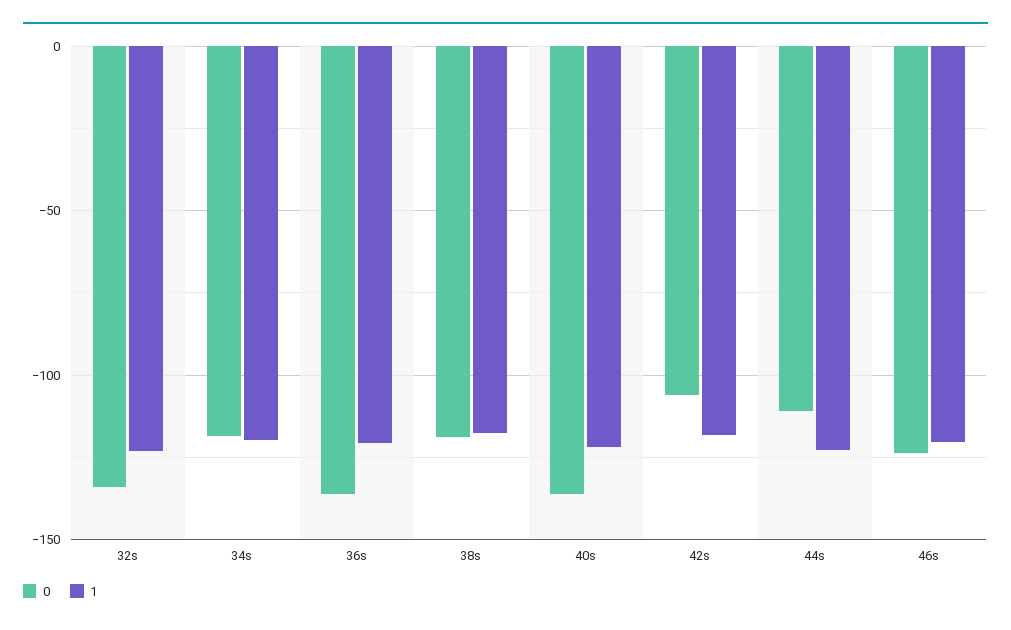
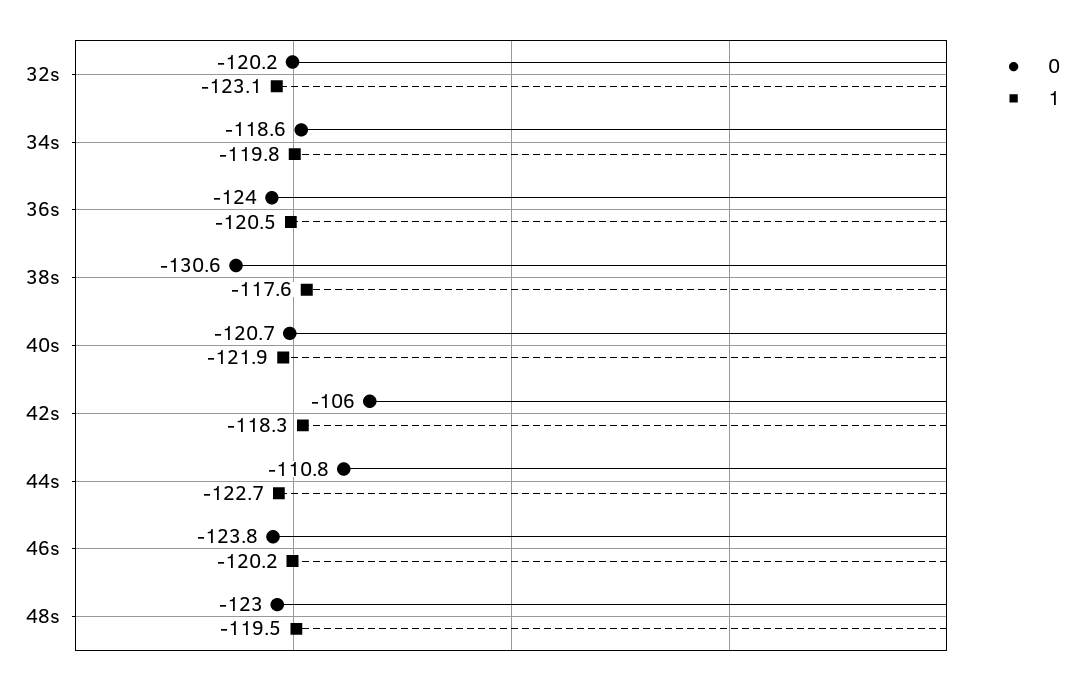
  {
    "0": {
-     "32s": -135,
+     "32s": -120.2,
      "34s": -118.6,
-     "36s": -135,
+     "36s": -124,
-     "38s": -120,
+     "38s": -130.6,
-     "40s": -135,
+     "40s": -120.7,
      "42s": -106,
      "44s": -110.8,
-     "46s": -123.8
+     "46s": -123.8,
+     "48s": -123
    },
    "1": {
      "32s": -123.1,
      "34s": -119.8,
      "36s": -120.5,
      "38s": -117.6,
      "40s": -121.9,
      "42s": -118.3,
      "44s": -122.7,
-     "46s": -120.2
+     "46s": -120.2,
+     "48s": -119.5
    }
  }

